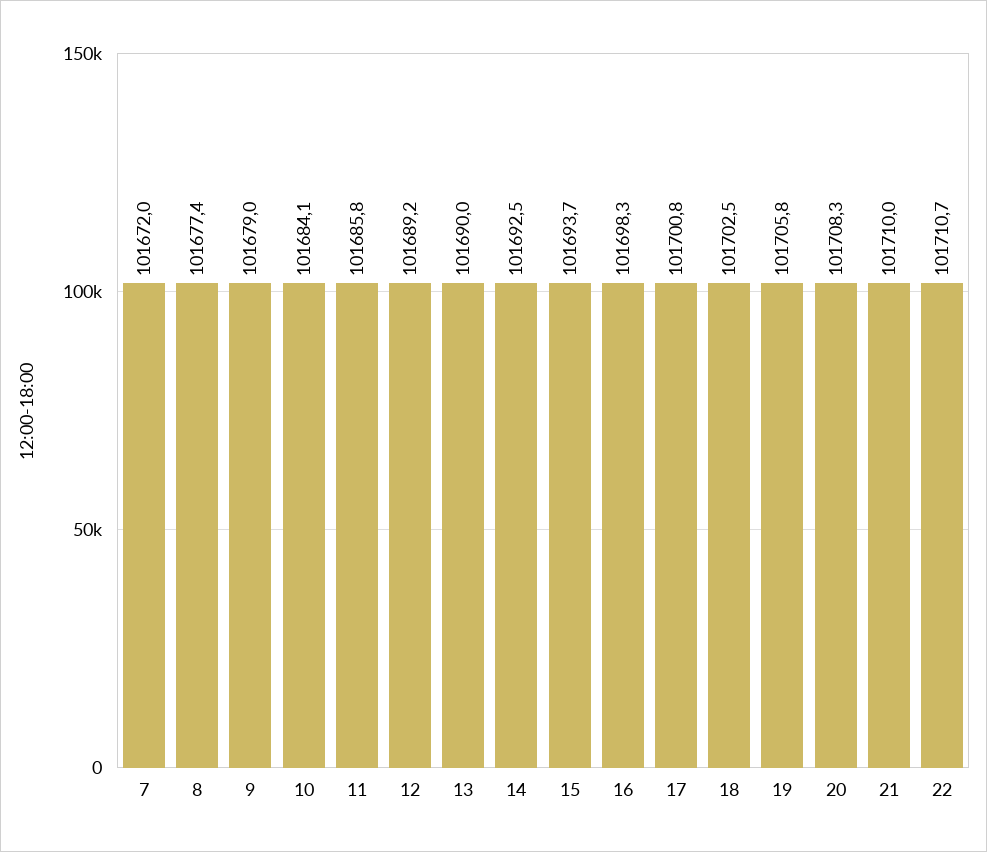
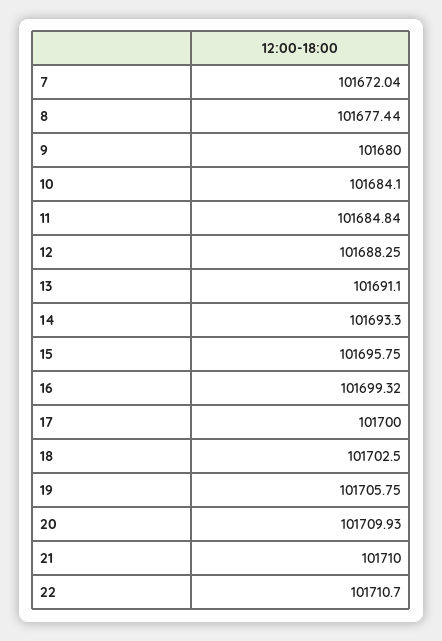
  {
    "7": 101672.04,
    "8": 101677.44,
-   "9": 101679,
+   "9": 101680,
    "10": 101684.1,
-   "11": 101685.8,
+   "11": 101684.84,
-   "12": 101689.2,
+   "12": 101688.25,
-   "13": 101690,
+   "13": 101691.1,
-   "14": 101692.5,
+   "14": 101693.3,
-   "15": 101693.7,
+   "15": 101695.75,
-   "16": 101698.3,
+   "16": 101699.32,
-   "17": 101700.8,
+   "17": 101700,
    "18": 101702.5,
    "19": 101705.75,
-   "20": 101708.3,
+   "20": 101709.93,
    "21": 101710,
    "22": 101710.7
  }

